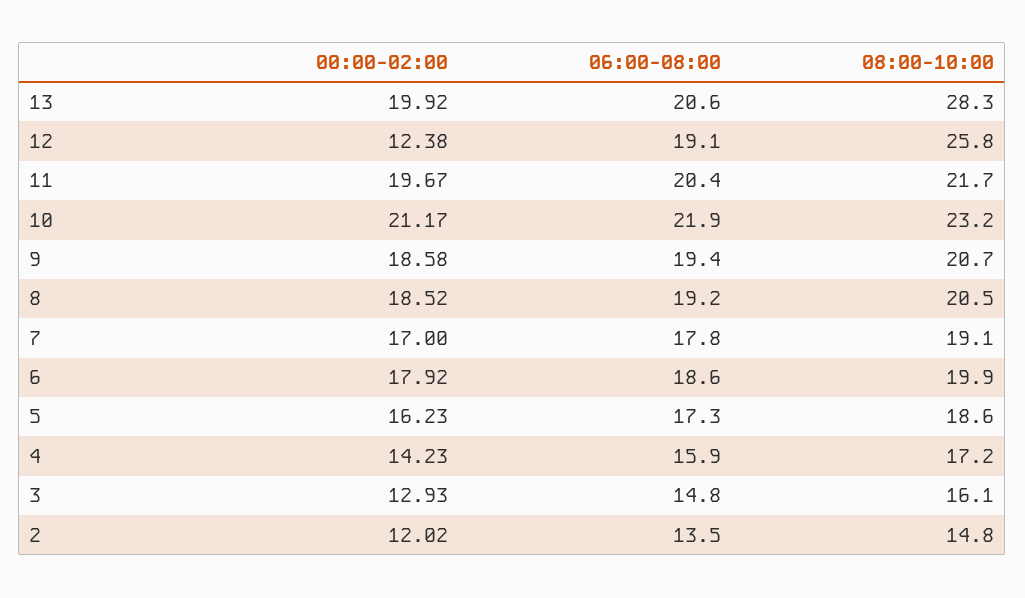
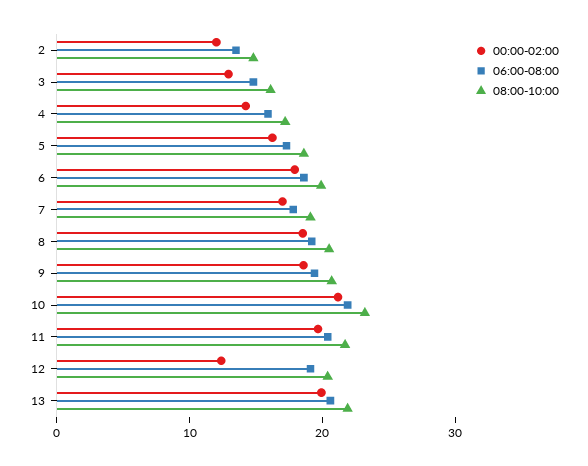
  {
    "00:00-02:00": {
      "13": 19.92,
      "12": 12.38,
      "11": 19.67,
      "10": 21.17,
      "9": 18.58,
      "8": 18.52,
      "7": 17,
      "6": 17.92,
      "5": 16.23,
      "4": 14.23,
      "3": 12.93,
      "2": 12.02
    },
    "06:00-08:00": {
      "13": 20.6,
      "12": 19.1,
      "11": 20.4,
      "10": 21.9,
      "9": 19.4,
      "8": 19.2,
      "7": 17.8,
      "6": 18.6,
      "5": 17.3,
      "4": 15.9,
      "3": 14.8,
      "2": 13.5
    },
    "08:00-10:00": {
-     "13": 28.3,
+     "13": 22,
-     "12": 25.8,
+     "12": 20,
      "11": 21.7,
      "10": 23.2,
      "9": 20.7,
      "8": 20.5,
      "7": 19.1,
      "6": 19.9,
      "5": 18.6,
      "4": 17.2,
      "3": 16.1,
      "2": 14.8
    }
  }

